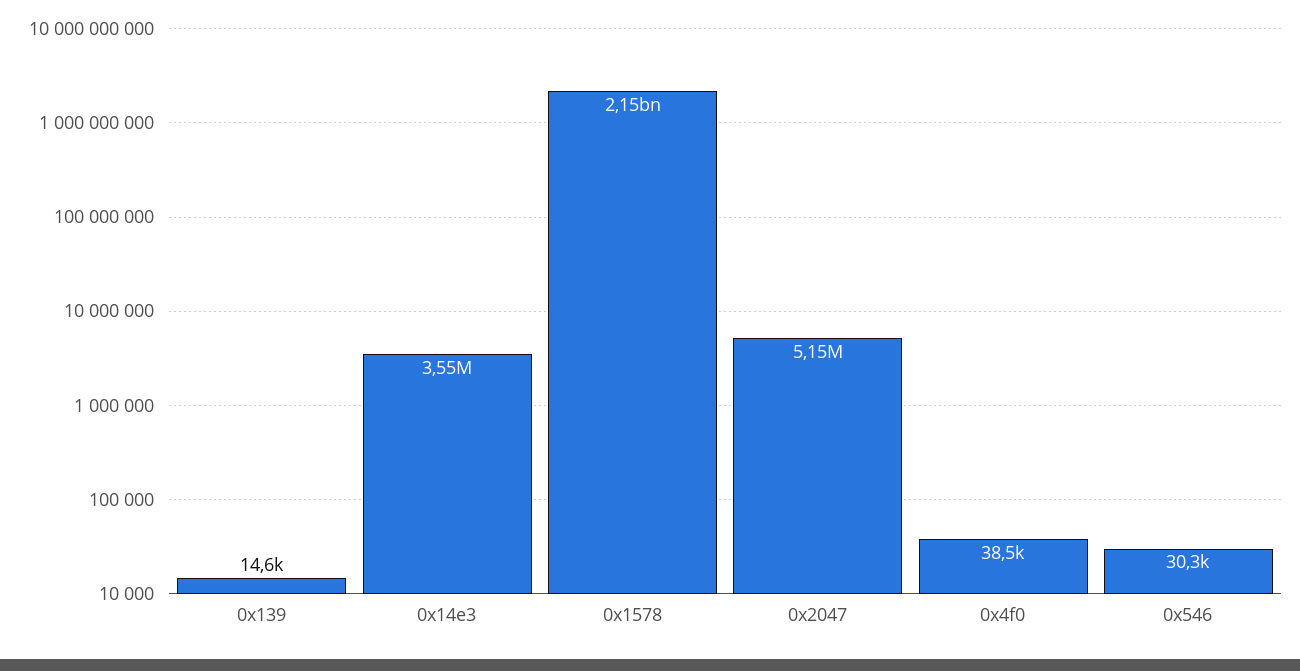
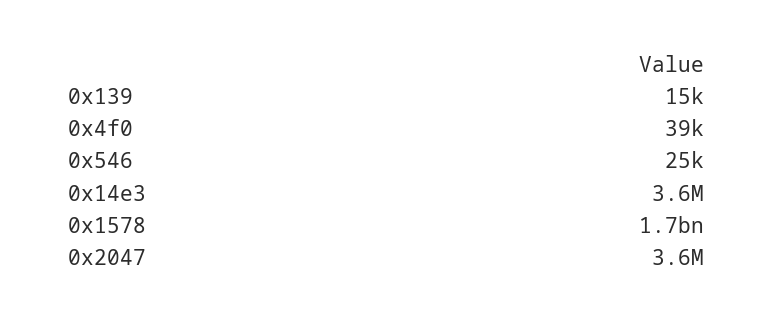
  {
    "0x139": 14600,
    "0x14e3": 3550000,
-   "0x1578": 2150000000,
+   "0x1578": 1700000000,
-   "0x2047": 5150000,
+   "0x2047": 3600000,
    "0x4f0": 38500,
-   "0x546": 30300
+   "0x546": 25000
  }

